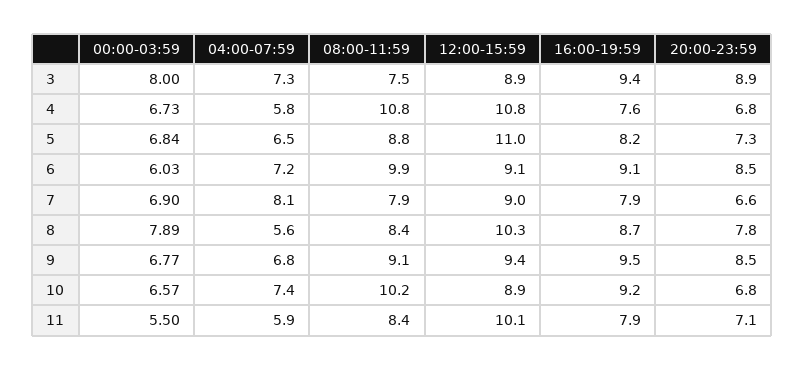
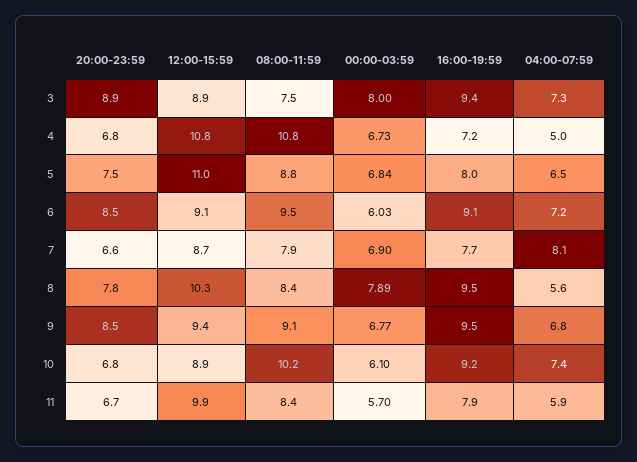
  {
    "00:00-03:59": {
      "3": 8,
      "4": 6.73,
      "5": 6.84,
      "6": 6.03,
      "7": 6.9,
      "8": 7.89,
      "9": 6.77,
-     "10": 6.57,
+     "10": 6.1,
-     "11": 5.5
+     "11": 5.7
    },
    "04:00-07:59": {
      "3": 7.3,
-     "4": 5.8,
+     "4": 5,
      "5": 6.5,
      "6": 7.2,
      "7": 8.1,
      "8": 5.6,
      "9": 6.8,
      "10": 7.4,
      "11": 5.9
    },
    "08:00-11:59": {
      "3": 7.5,
      "4": 10.8,
      "5": 8.8,
-     "6": 9.9,
+     "6": 9.5,
      "7": 7.9,
      "8": 8.4,
      "9": 9.1,
      "10": 10.2,
      "11": 8.4
    },
    "12:00-15:59": {
      "3": 8.9,
      "4": 10.8,
      "5": 11,
      "6": 9.1,
-     "7": 9,
+     "7": 8.7,
      "8": 10.3,
      "9": 9.4,
      "10": 8.9,
-     "11": 10.1
+     "11": 9.9
    },
    "16:00-19:59": {
      "3": 9.4,
-     "4": 7.6,
+     "4": 7.2,
-     "5": 8.2,
+     "5": 8,
      "6": 9.1,
-     "7": 7.9,
+     "7": 7.7,
-     "8": 8.7,
+     "8": 9.5,
      "9": 9.5,
      "10": 9.2,
      "11": 7.9
    },
    "20:00-23:59": {
      "3": 8.9,
      "4": 6.8,
-     "5": 7.3,
+     "5": 7.5,
      "6": 8.5,
      "7": 6.6,
      "8": 7.8,
      "9": 8.5,
      "10": 6.8,
-     "11": 7.1
+     "11": 6.7
    }
  }

